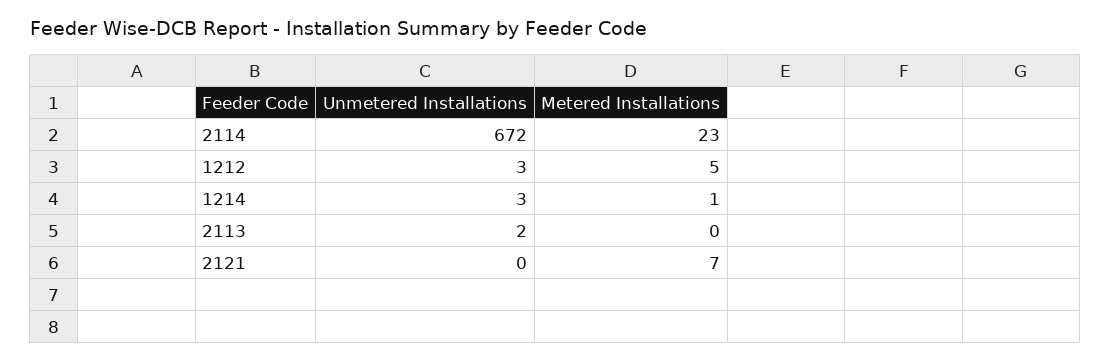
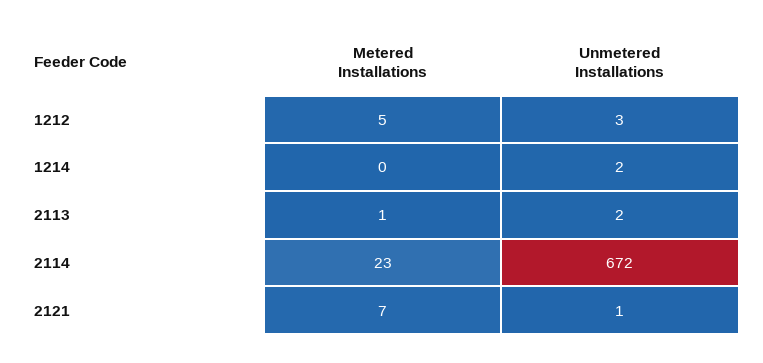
  {
    "Unmetered Installations": {
      "2114": 672,
      "1212": 3,
-     "1214": 3,
+     "1214": 2,
      "2113": 2,
-     "2121": 0
+     "2121": 1
    },
    "Metered Installations": {
      "2114": 23,
      "1212": 5,
-     "1214": 1,
+     "1214": 0,
-     "2113": 0,
+     "2113": 1,
      "2121": 7
    }
  }

